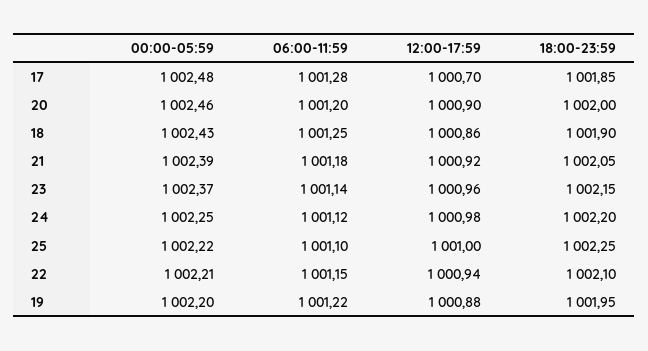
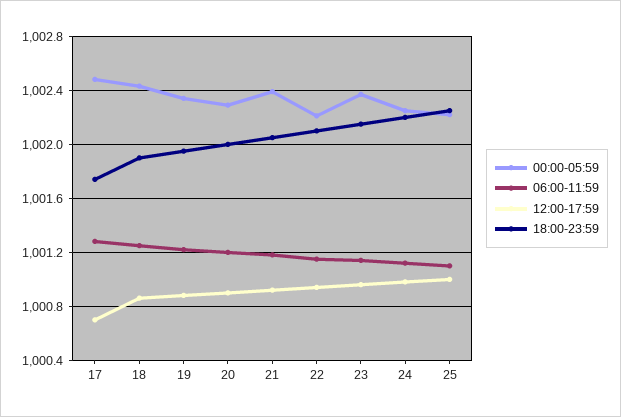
  {
    "00:00-05:59": {
      "17": 1002.48,
-     "20": 1002.46,
+     "20": 1002.3,
      "18": 1002.43,
      "21": 1002.39,
      "23": 1002.37,
      "24": 1002.25,
      "25": 1002.22,
      "22": 1002.21,
-     "19": 1002.2
+     "19": 1002.35
    },
    "06:00-11:59": {
      "17": 1001.28,
      "20": 1001.2,
      "18": 1001.25,
      "21": 1001.18,
      "23": 1001.14,
      "24": 1001.12,
      "25": 1001.1,
      "22": 1001.15,
      "19": 1001.22
    },
    "12:00-17:59": {
      "17": 1000.7,
      "20": 1000.9,
      "18": 1000.86,
      "21": 1000.92,
      "23": 1000.96,
      "24": 1000.98,
      "25": 1001,
      "22": 1000.94,
      "19": 1000.88
    },
    "18:00-23:59": {
-     "17": 1001.85,
+     "17": 1001.75,
      "20": 1002,
      "18": 1001.9,
      "21": 1002.05,
      "23": 1002.15,
      "24": 1002.2,
      "25": 1002.25,
      "22": 1002.1,
      "19": 1001.95
    }
  }

